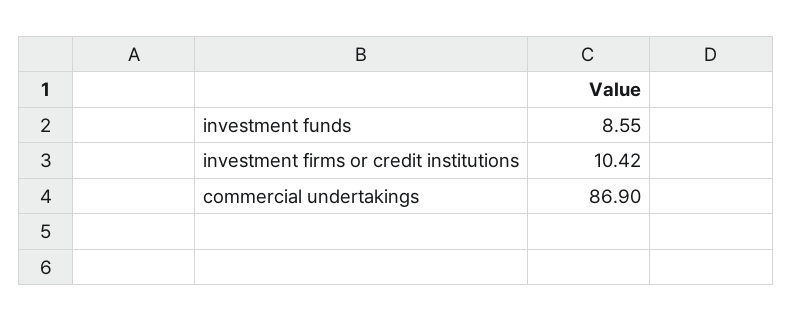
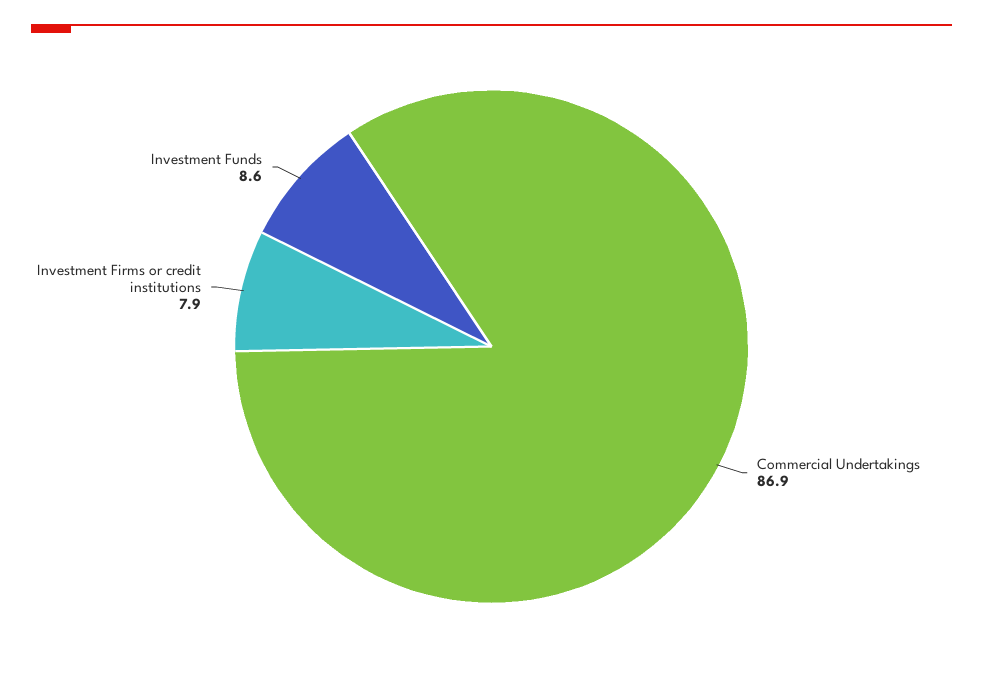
  {
    "investment funds": 8.55,
-   "investment firms or credit institutions": 10.42,
+   "investment firms or credit institutions": 7.9,
    "commercial undertakings": 86.9
  }

